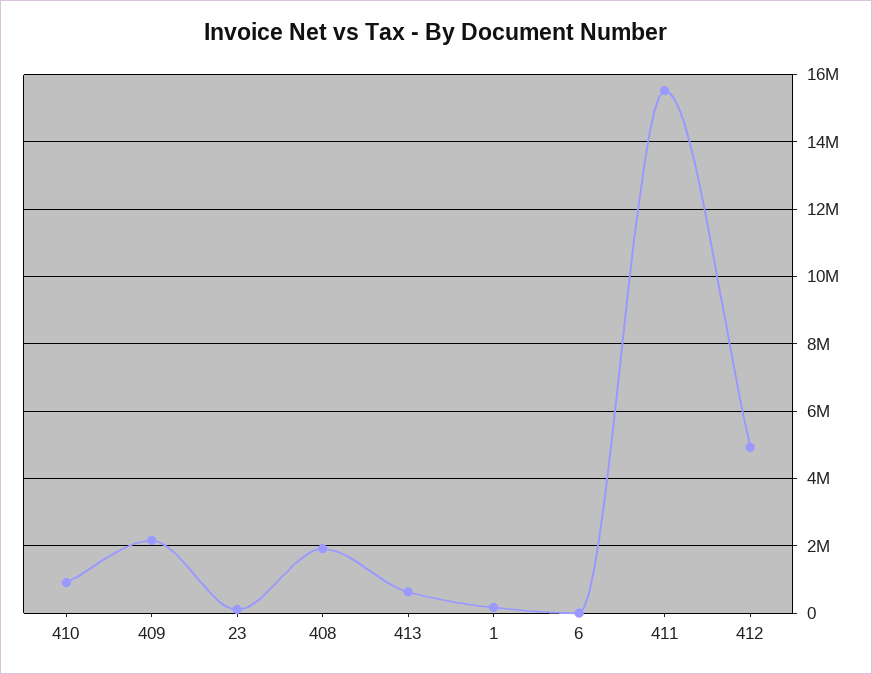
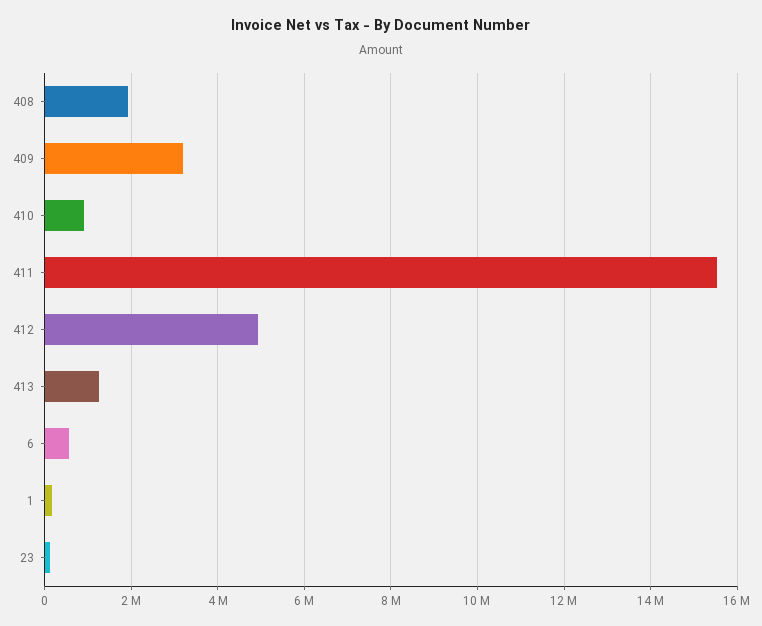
  {
    "410": 1000000,
-   "409": 2200000,
+   "409": 3200000,
    "23": 200000,
    "408": 2000000,
-   "413": 600000,
+   "413": 1200000,
    "1": 200000,
-   "6": 0,
+   "6": 600000,
    "411": 15600000,
    "412": 5000000
  }

